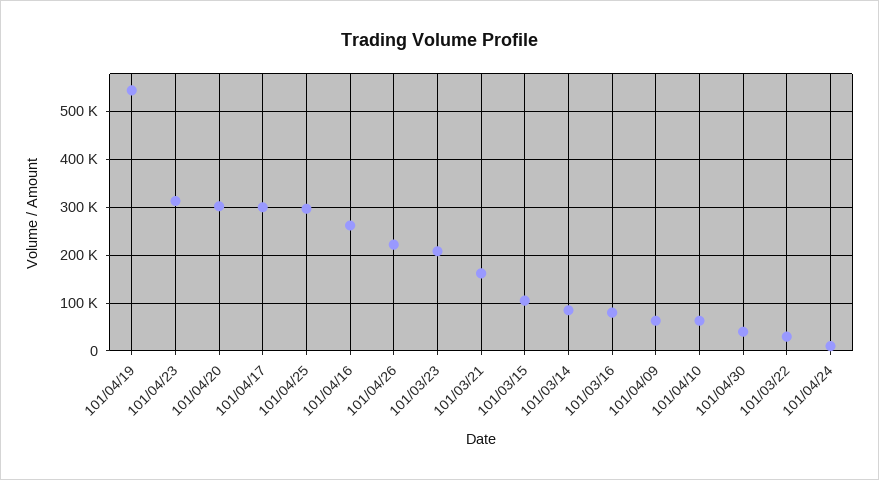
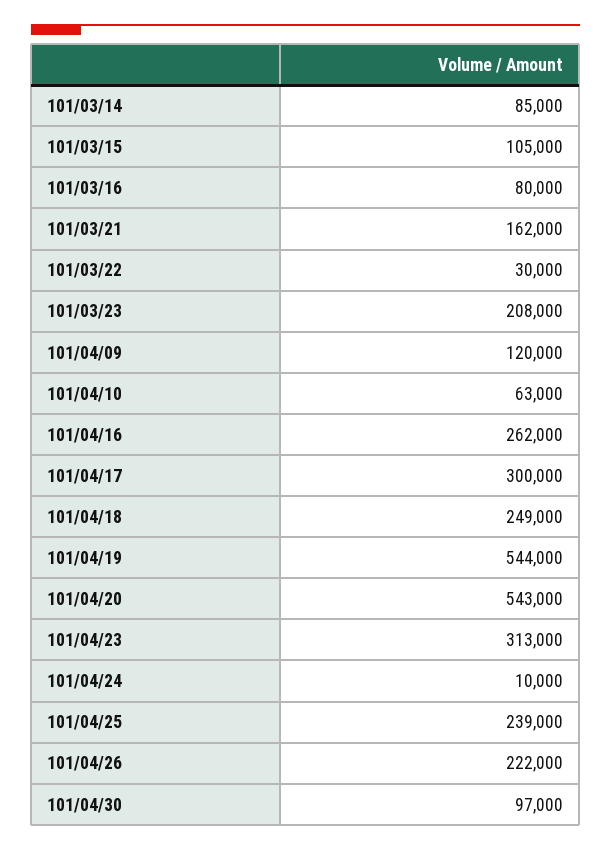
  {
    "101/04/19": 544000,
    "101/04/23": 313000,
-   "101/04/20": 300000,
+   "101/04/20": 543000,
    "101/04/17": 300000,
-   "101/04/25": 300000,
+   "101/04/25": 239000,
    "101/04/16": 262000,
    "101/04/26": 222000,
    "101/03/23": 208000,
    "101/03/21": 162000,
    "101/03/15": 105000,
    "101/03/14": 85000,
    "101/03/16": 80000,
-   "101/04/09": 60000,
+   "101/04/09": 120000,
    "101/04/10": 63000,
-   "101/04/30": 40000,
+   "101/04/30": 97000,
    "101/03/22": 30000,
-   "101/04/24": 10000
+   "101/04/24": 10000,
+   "101/04/18": 249000
  }

